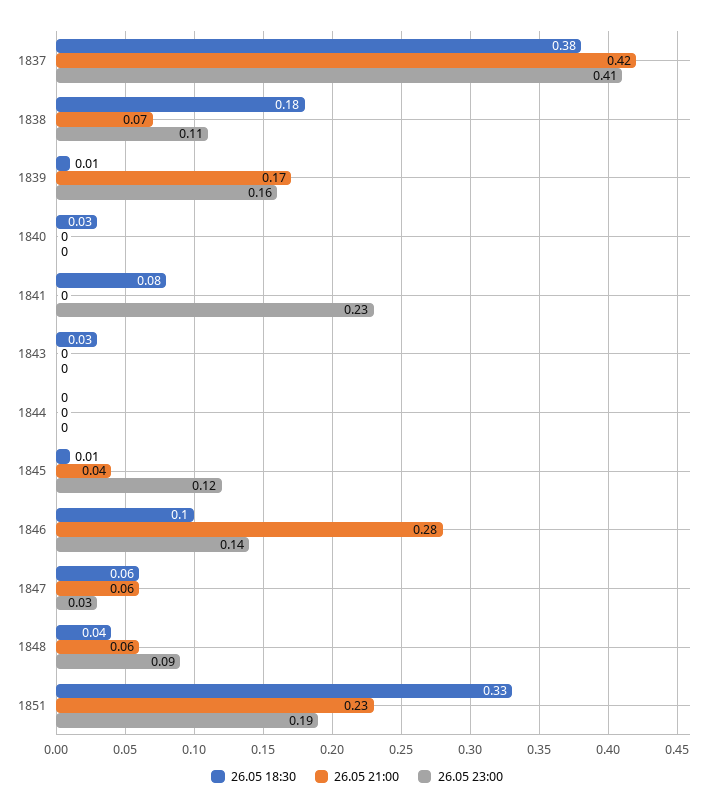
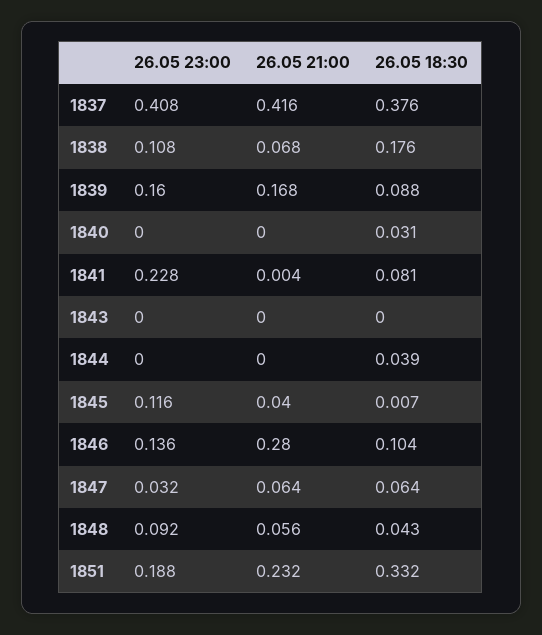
  {
    "26.05 18:30": {
      "1837": 0.376,
      "1838": 0.176,
-     "1839": 0.01,
+     "1839": 0.088,
      "1840": 0.031,
      "1841": 0.081,
-     "1843": 0.03,
+     "1843": 0,
-     "1844": 0,
+     "1844": 0.039,
      "1845": 0.007,
      "1846": 0.104,
      "1847": 0.064,
      "1848": 0.043,
      "1851": 0.332
    },
    "26.05 21:00": {
      "1837": 0.416,
      "1838": 0.068,
      "1839": 0.168,
      "1840": 0,
      "1841": 0.004,
      "1843": 0,
      "1844": 0,
      "1845": 0.04,
      "1846": 0.28,
      "1847": 0.064,
      "1848": 0.056,
      "1851": 0.232
    },
    "26.05 23:00": {
      "1837": 0.408,
      "1838": 0.108,
      "1839": 0.16,
      "1840": 0,
      "1841": 0.228,
      "1843": 0,
      "1844": 0,
      "1845": 0.116,
      "1846": 0.136,
      "1847": 0.032,
      "1848": 0.092,
      "1851": 0.188
    }
  }

